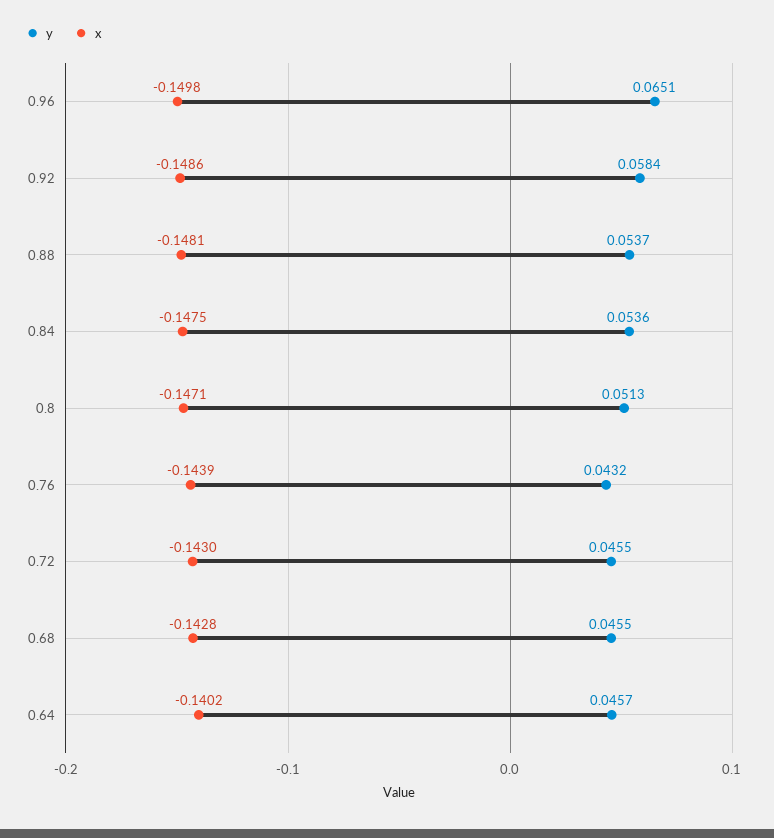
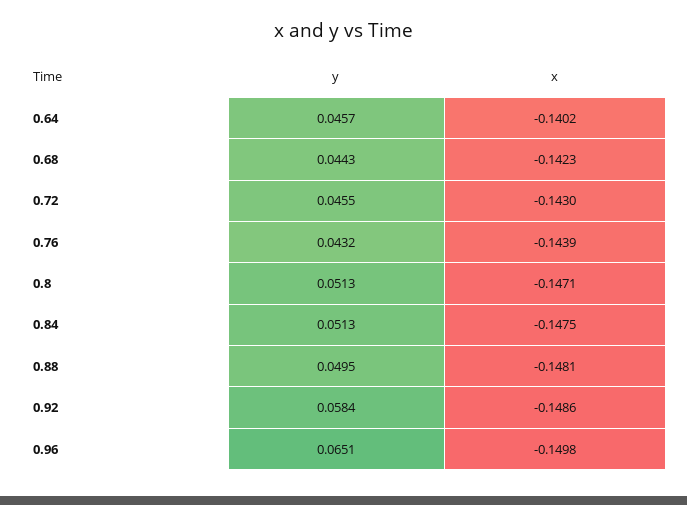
  {
    "y": {
      "0.96": 0.0651,
      "0.92": 0.0584,
-     "0.88": 0.0537,
+     "0.88": 0.0495,
-     "0.84": 0.0536,
+     "0.84": 0.0513,
      "0.8": 0.0513,
      "0.76": 0.0432,
      "0.72": 0.0455,
-     "0.68": 0.0455,
+     "0.68": 0.0443,
      "0.64": 0.0457
    },
    "x": {
      "0.96": -0.1498,
      "0.92": -0.1486,
      "0.88": -0.1481,
      "0.84": -0.1475,
      "0.8": -0.1471,
      "0.76": -0.1439,
      "0.72": -0.143,
-     "0.68": -0.1428,
+     "0.68": -0.1423,
      "0.64": -0.1402
    }
  }

